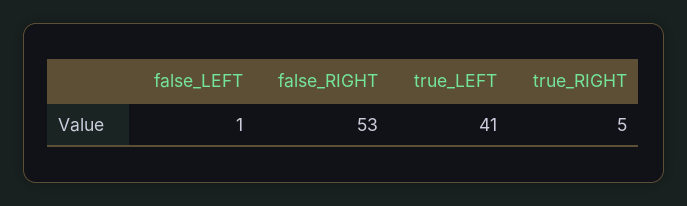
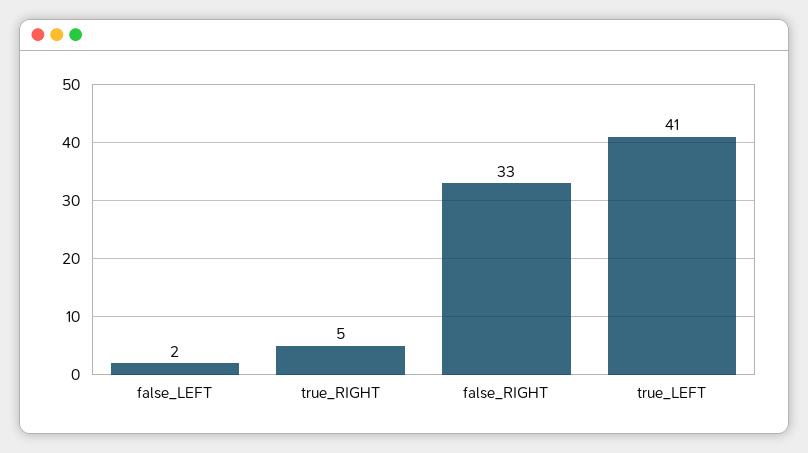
  {
-   "false_LEFT": 1,
+   "false_LEFT": 2,
-   "false_RIGHT": 53,
+   "false_RIGHT": 33,
    "true_LEFT": 41,
    "true_RIGHT": 5
  }

